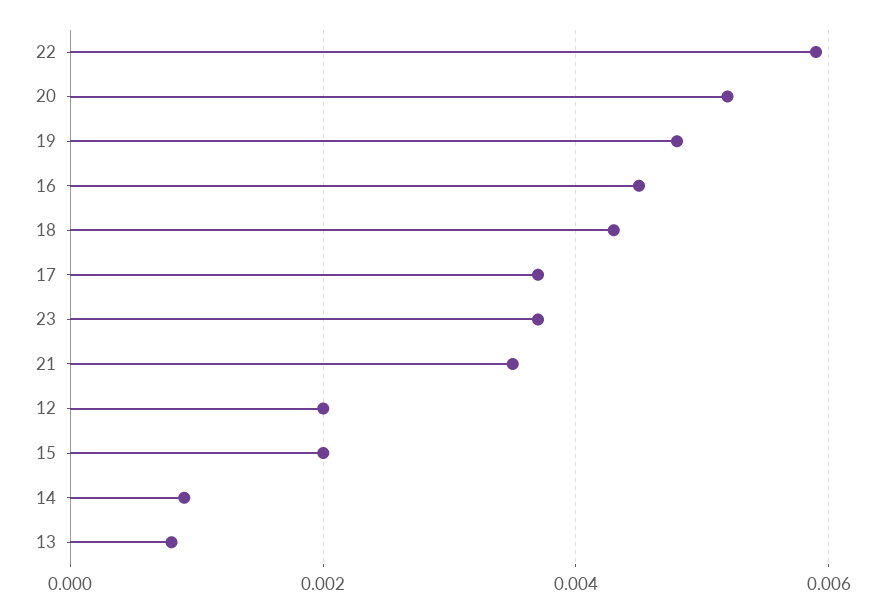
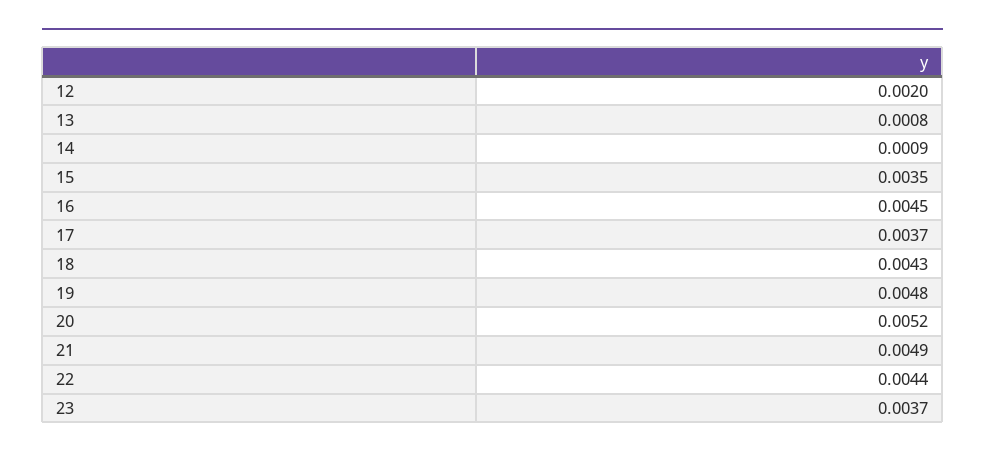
  {
-   "22": 0.006,
+   "22": 0.0044,
    "20": 0.0052,
    "19": 0.0048,
    "16": 0.0045,
    "18": 0.0043,
    "17": 0.0037,
    "23": 0.0037,
-   "21": 0.0035,
+   "21": 0.0049,
    "12": 0.002,
-   "15": 0.002,
+   "15": 0.0035,
    "14": 0.0009,
    "13": 0.0008
  }

